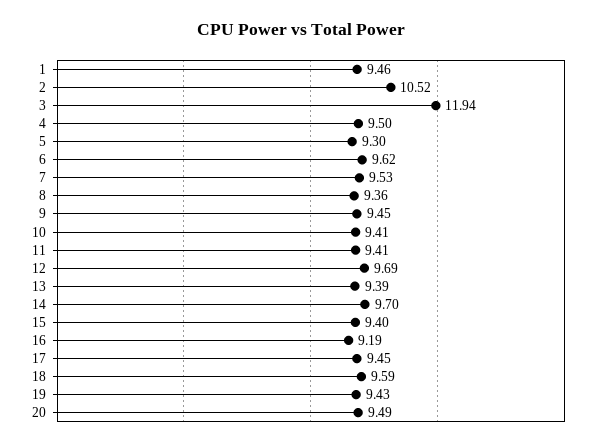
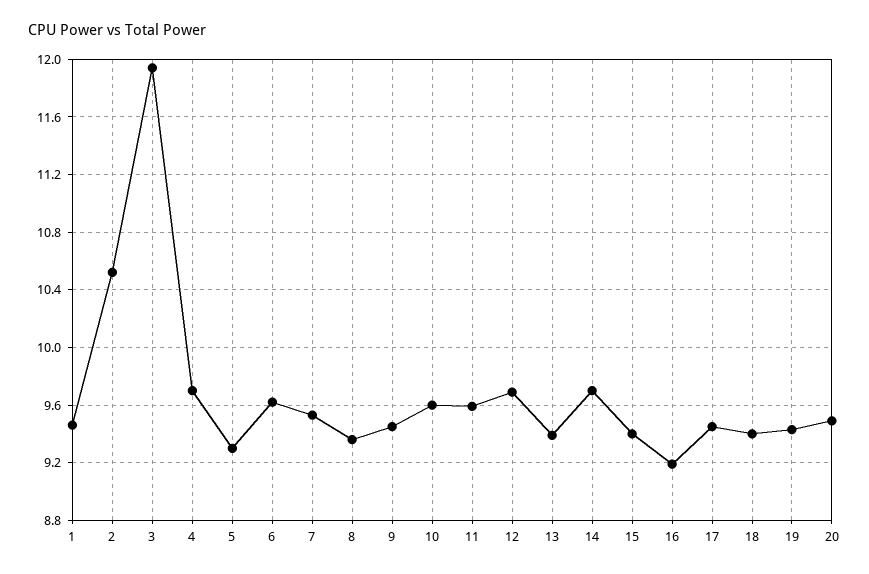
  {
    "1": 9.46,
    "2": 10.52,
    "3": 11.94,
-   "4": 9.5,
+   "4": 9.7,
    "5": 9.3,
    "6": 9.62,
    "7": 9.53,
    "8": 9.36,
    "9": 9.45,
-   "10": 9.41,
+   "10": 9.6,
-   "11": 9.41,
+   "11": 9.6,
    "12": 9.69,
    "13": 9.39,
    "14": 9.7,
    "15": 9.4,
    "16": 9.19,
    "17": 9.45,
-   "18": 9.59,
+   "18": 9.4,
    "19": 9.43,
    "20": 9.49
  }

